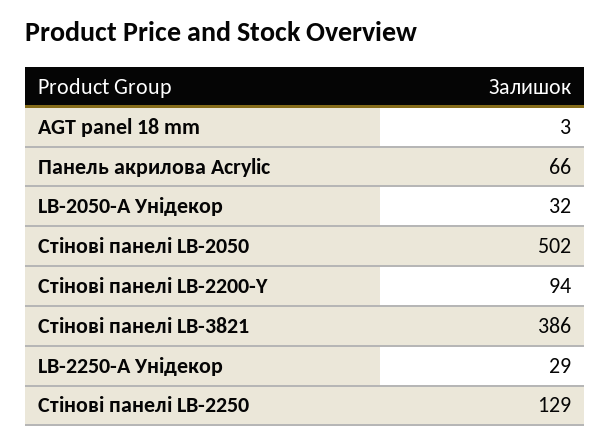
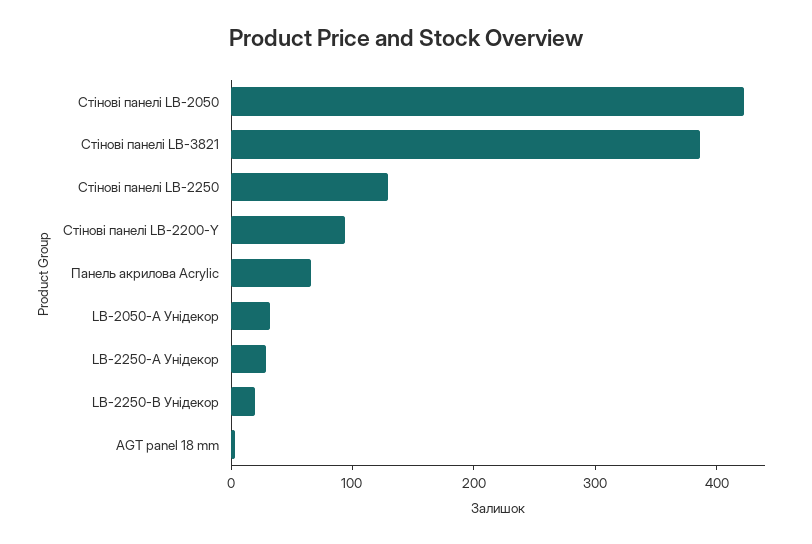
  {
    "AGT panel 18 mm": 3,
    "Панель акрилова Acrylic": 66,
    "LB-2050-А Унідекор": 32,
-   "Стінові панелі LB-2050": 502,
+   "Стінові панелі LB-2050": 420,
    "Стінові панелі LB-2200-Y": 94,
    "Стінові панелі LB-3821": 386,
    "LB-2250-А Унідекор": 29,
-   "Стінові панелі LB-2250": 129
+   "Стінові панелі LB-2250": 129,
+   "LB-2250-В Унідекор": 20
  }

